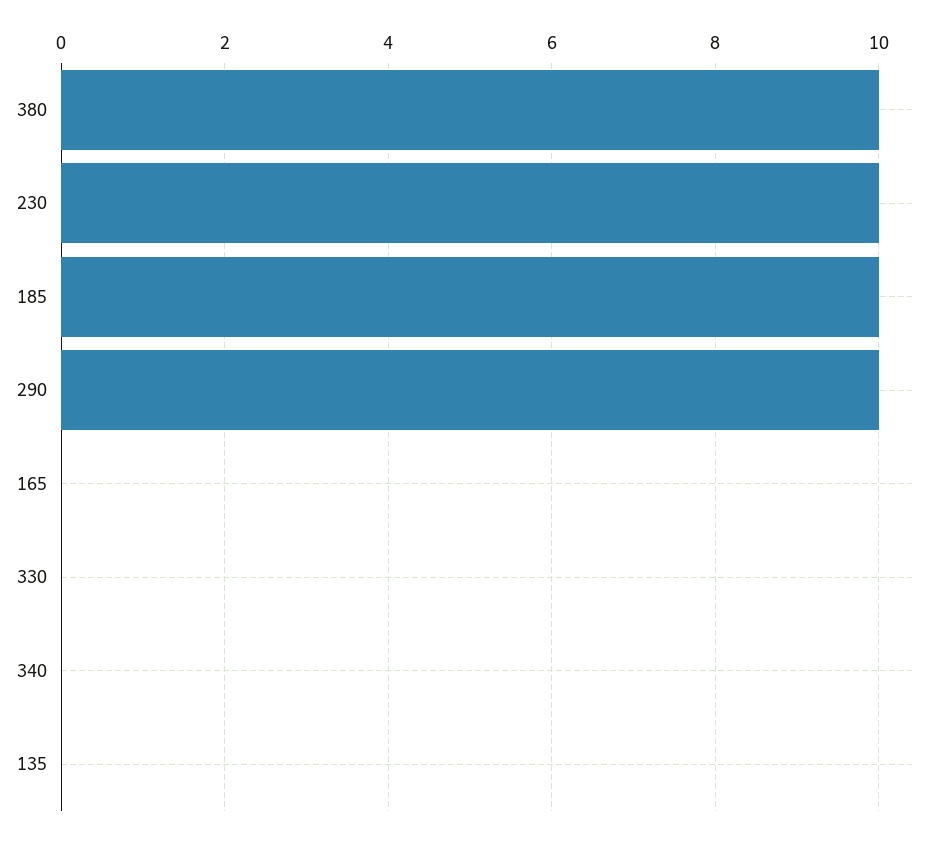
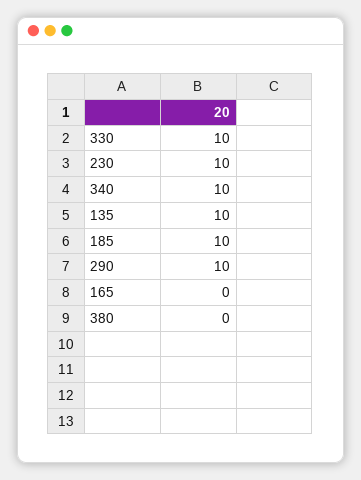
  {
-   "380": 10,
+   "380": 0,
    "230": 10,
    "185": 10,
    "290": 10,
    "165": 0,
-   "330": 0,
+   "330": 10,
-   "340": 0,
+   "340": 10,
-   "135": 0
+   "135": 10
  }

